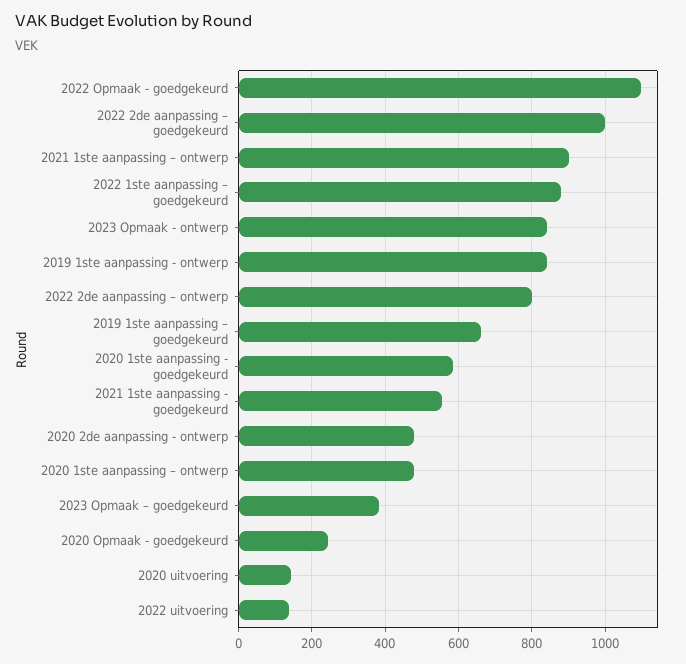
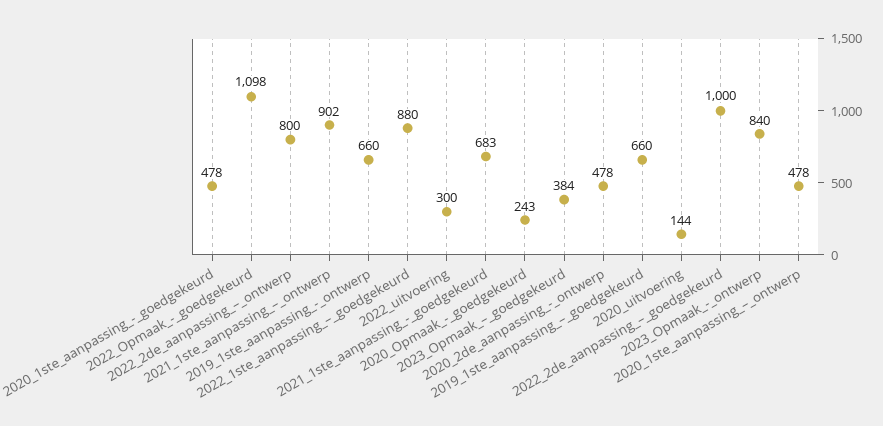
  {
    "2022 Opmaak - goedgekeurd": 1098,
    "2022 2de aanpassing – goedgekeurd": 1000,
    "2021 1ste aanpassing – ontwerp": 902,
    "2022 1ste aanpassing – goedgekeurd": 880,
    "2023 Opmaak - ontwerp": 840,
-   "2019 1ste aanpassing - ontwerp": 840,
+   "2019 1ste aanpassing - ontwerp": 660,
    "2022 2de aanpassing – ontwerp": 800,
    "2019 1ste aanpassing – goedgekeurd": 660,
-   "2020 1ste aanpassing - goedgekeurd": 580,
+   "2020 1ste aanpassing - goedgekeurd": 478,
-   "2021 1ste aanpassing - goedgekeurd": 560,
+   "2021 1ste aanpassing - goedgekeurd": 683,
    "2020 2de aanpassing - ontwerp": 478,
    "2020 1ste aanpassing – ontwerp": 478,
    "2023 Opmaak – goedgekeurd": 384,
    "2020 Opmaak - goedgekeurd": 243,
    "2020 uitvoering": 144,
-   "2022 uitvoering": 140
+   "2022 uitvoering": 300
  }

